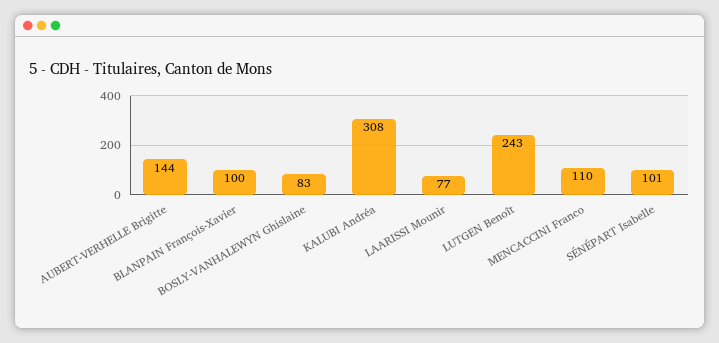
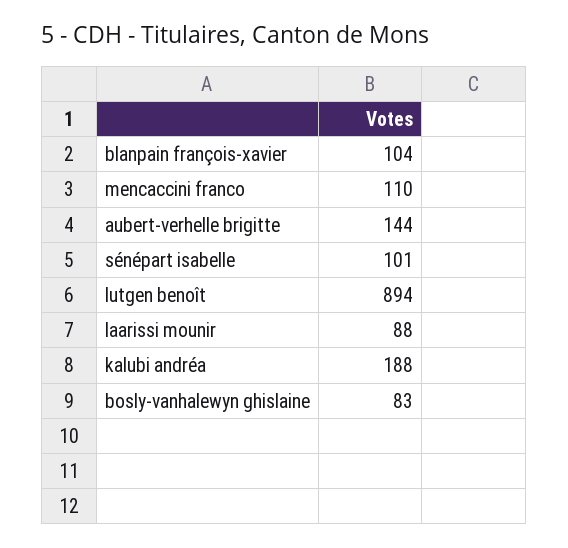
  {
    "AUBERT-VERHELLE Brigitte": 144,
-   "BLANPAIN François-Xavier": 100,
+   "BLANPAIN François-Xavier": 104,
    "BOSLY-VANHALEWYN Ghislaine": 83,
-   "KALUBI Andréa": 308,
+   "KALUBI Andréa": 188,
-   "LAARISSI Mounir": 77,
+   "LAARISSI Mounir": 88,
-   "LUTGEN Benoît": 243,
+   "LUTGEN Benoît": 894,
    "MENCACCINI Franco": 110,
    "SÉNÉPART Isabelle": 101
  }

